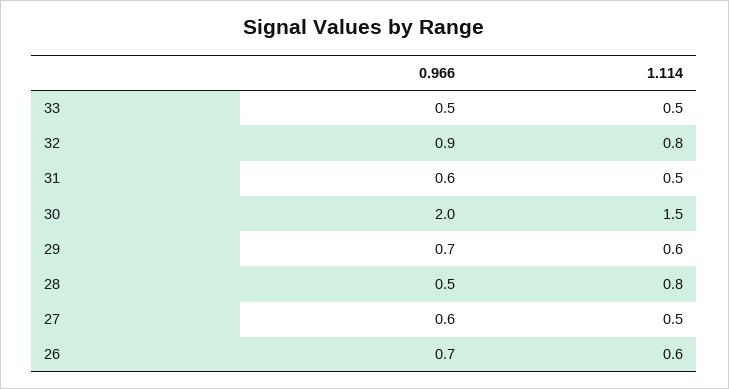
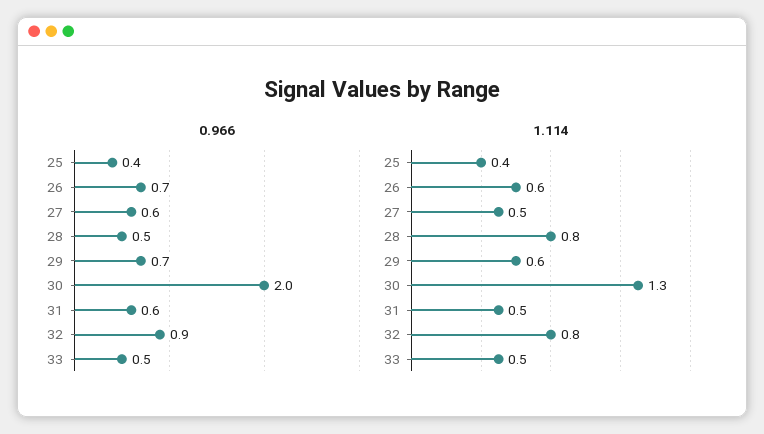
  {
    "0.966": {
      "33": 0.5,
      "32": 0.9,
      "31": 0.6,
      "30": 2,
      "29": 0.7,
      "28": 0.5,
      "27": 0.6,
-     "26": 0.7
+     "26": 0.7,
+     "25": 0.4
    },
    "1.114": {
      "33": 0.5,
      "32": 0.8,
      "31": 0.5,
-     "30": 1.5,
+     "30": 1.3,
      "29": 0.6,
      "28": 0.8,
      "27": 0.5,
-     "26": 0.6
+     "26": 0.6,
+     "25": 0.4
    }
  }

